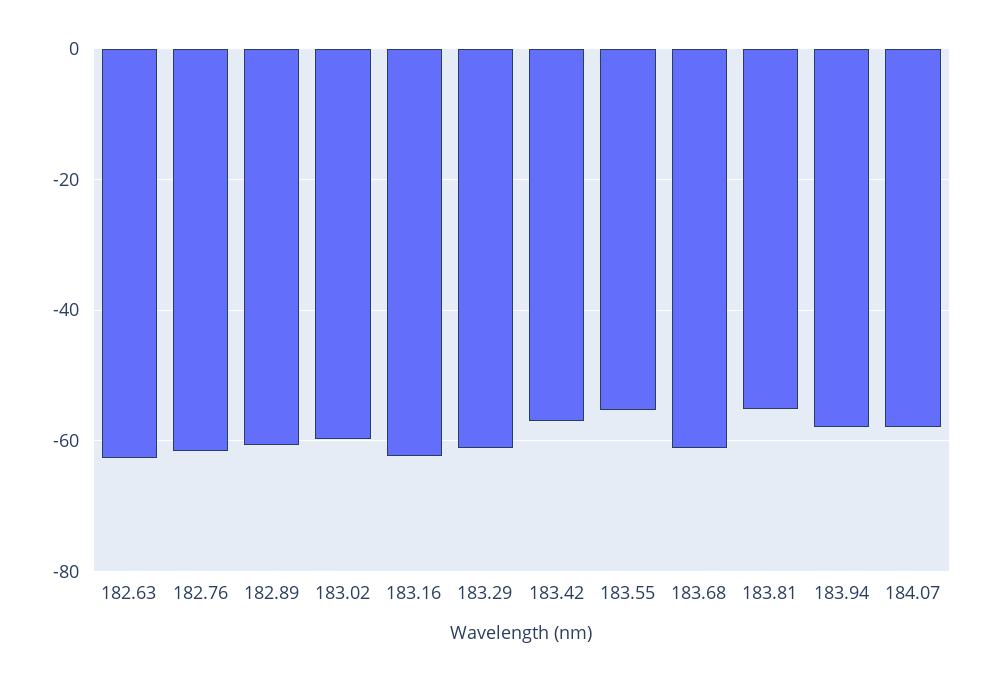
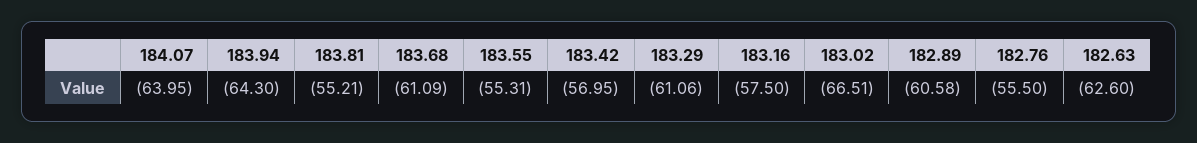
  {
    "182.63": -62.6,
-   "182.76": -62,
+   "182.76": -55.5,
    "182.89": -60.58,
-   "183.02": -60,
+   "183.02": -66.51,
-   "183.16": -62,
+   "183.16": -57.5,
    "183.29": -61.06,
    "183.42": -56.95,
    "183.55": -55.31,
    "183.68": -61.09,
    "183.81": -55.21,
-   "183.94": -58,
+   "183.94": -64.3,
-   "184.07": -58
+   "184.07": -63.95
  }

